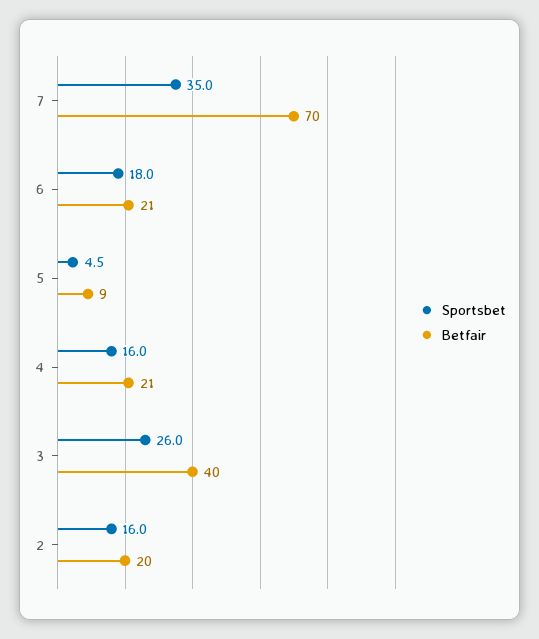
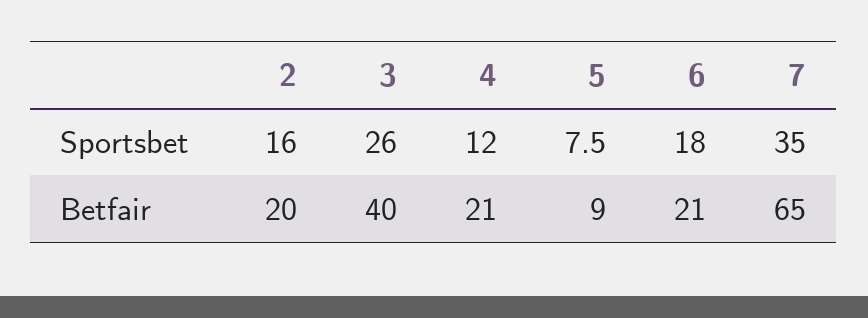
  {
    "Sportsbet": {
      "7": 35,
      "6": 18,
-     "5": 4.5,
+     "5": 7.5,
-     "4": 16,
+     "4": 12,
      "3": 26,
      "2": 16
    },
    "Betfair": {
-     "7": 70,
+     "7": 65,
      "6": 21,
      "5": 9,
      "4": 21,
      "3": 40,
      "2": 20
    }
  }

